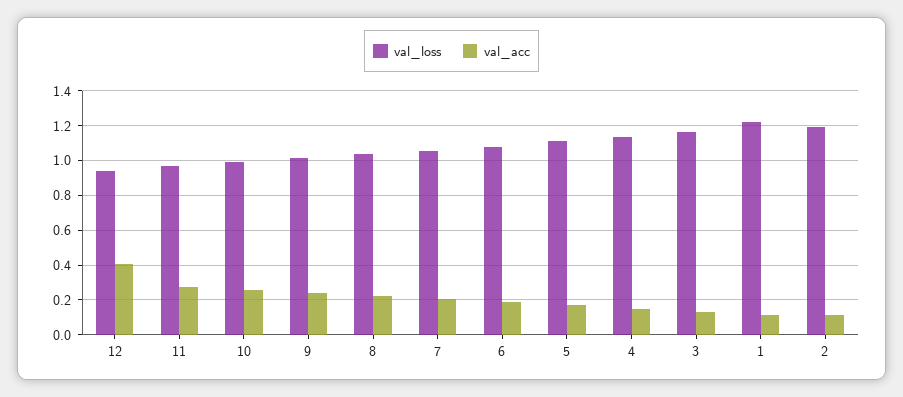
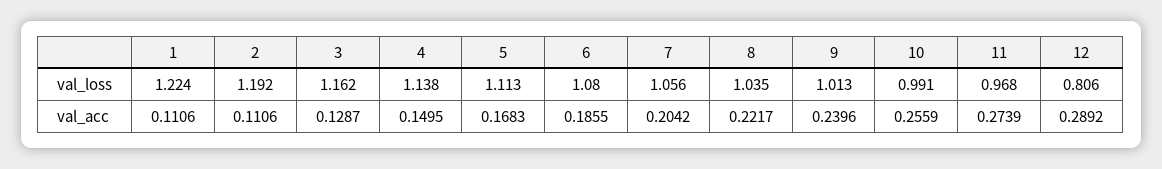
  {
    "val_loss": {
-     "12": 0.95,
+     "12": 0.806,
      "11": 0.968,
      "10": 0.991,
      "9": 1.013,
      "8": 1.035,
      "7": 1.056,
      "6": 1.08,
      "5": 1.113,
      "4": 1.138,
      "3": 1.162,
      "1": 1.224,
      "2": 1.192
    },
    "val_acc": {
-     "12": 0.4,
+     "12": 0.2892,
      "11": 0.2739,
      "10": 0.2559,
      "9": 0.2396,
      "8": 0.2217,
      "7": 0.2042,
      "6": 0.1855,
      "5": 0.1683,
      "4": 0.1495,
      "3": 0.1287,
      "1": 0.1106,
      "2": 0.1106
    }
  }

